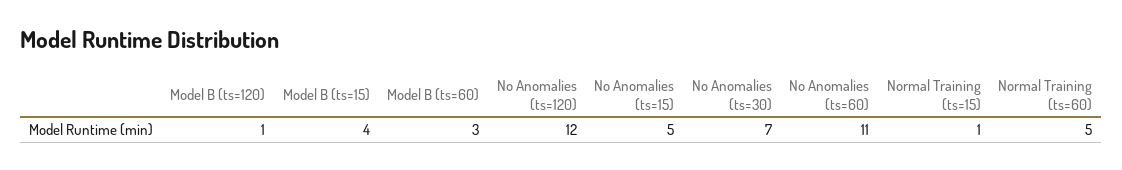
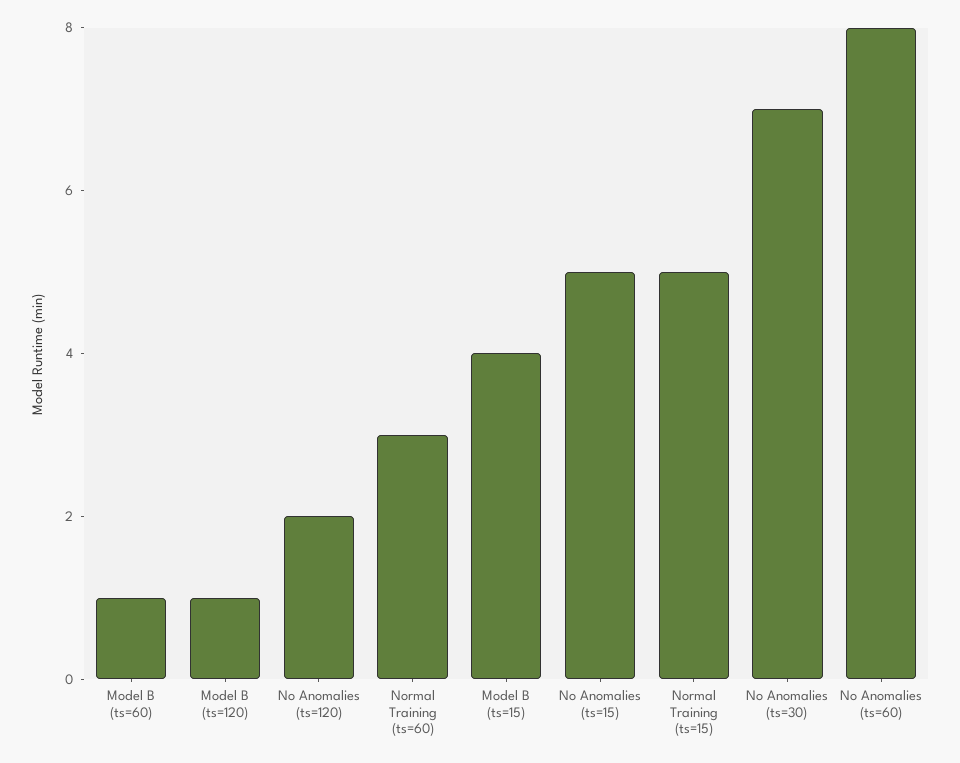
  {
    "Model B (ts=120)": 1,
    "Model B (ts=15)": 4,
-   "Model B (ts=60)": 3,
+   "Model B (ts=60)": 1,
-   "No Anomalies (ts=120)": 12,
+   "No Anomalies (ts=120)": 2,
    "No Anomalies (ts=15)": 5,
    "No Anomalies (ts=30)": 7,
-   "No Anomalies (ts=60)": 11,
+   "No Anomalies (ts=60)": 8,
-   "Normal Training (ts=15)": 1,
+   "Normal Training (ts=15)": 5,
-   "Normal Training (ts=60)": 5
+   "Normal Training (ts=60)": 3
  }

